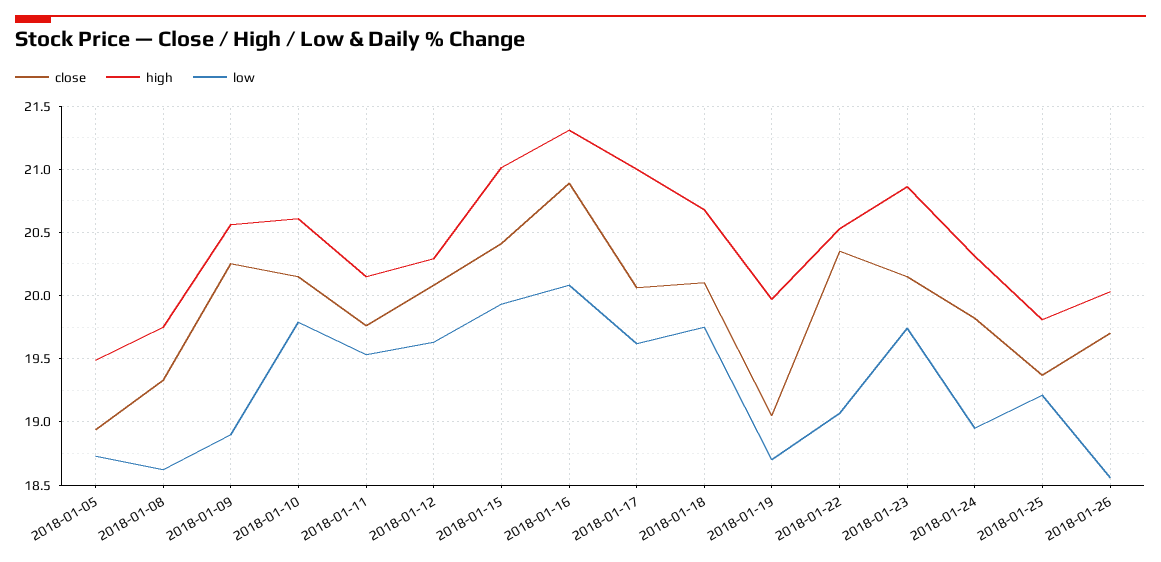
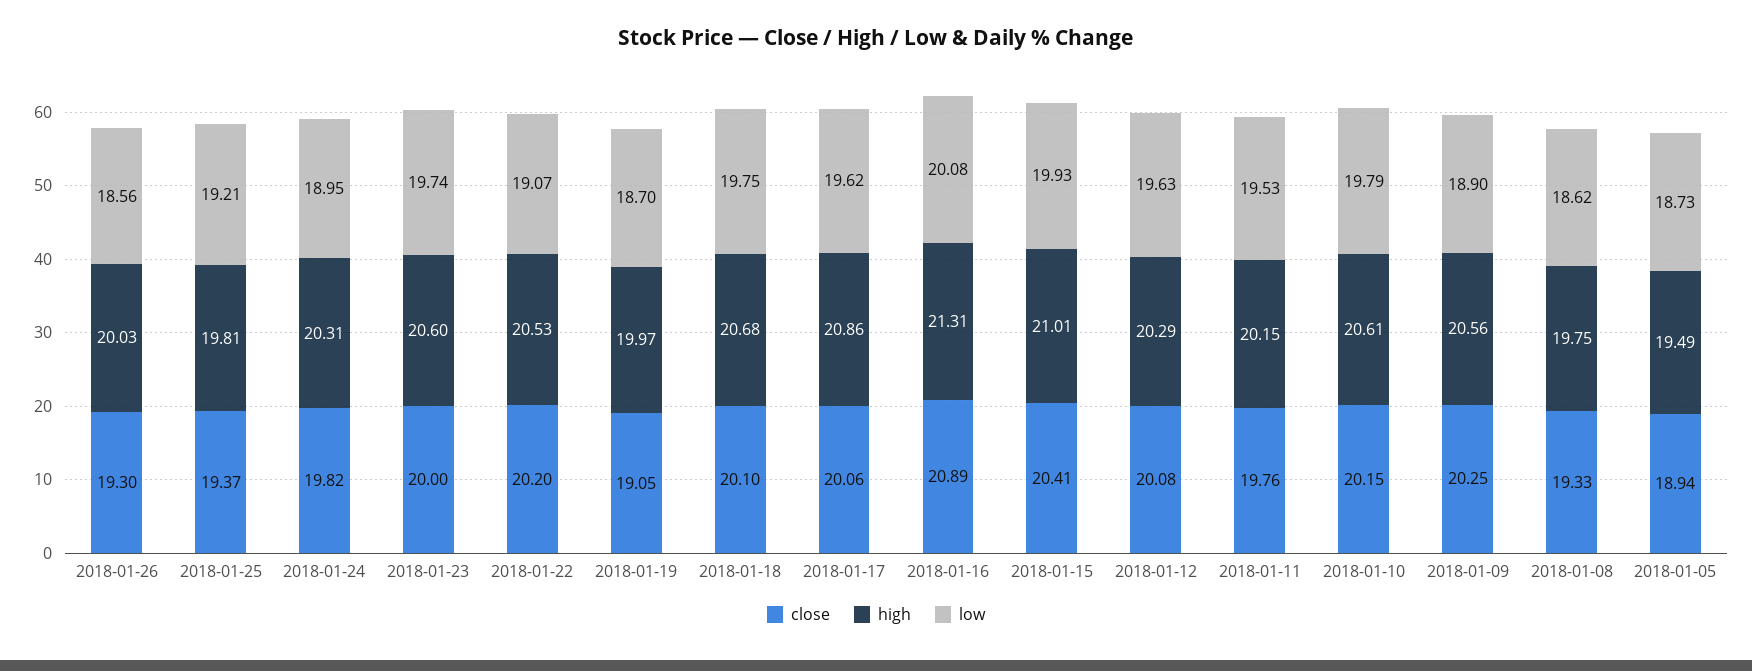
  {
    "close": {
      "2018-01-05": 18.94,
      "2018-01-08": 19.33,
      "2018-01-09": 20.25,
      "2018-01-10": 20.15,
      "2018-01-11": 19.76,
      "2018-01-12": 20.08,
      "2018-01-15": 20.41,
      "2018-01-16": 20.89,
      "2018-01-17": 20.06,
      "2018-01-18": 20.1,
      "2018-01-19": 19.05,
-     "2018-01-22": 20.35,
+     "2018-01-22": 20.2,
-     "2018-01-23": 20.15,
+     "2018-01-23": 20,
      "2018-01-24": 19.82,
      "2018-01-25": 19.37,
-     "2018-01-26": 19.7
+     "2018-01-26": 19.3
    },
    "high": {
      "2018-01-05": 19.49,
      "2018-01-08": 19.75,
      "2018-01-09": 20.56,
      "2018-01-10": 20.61,
      "2018-01-11": 20.15,
      "2018-01-12": 20.29,
      "2018-01-15": 21.01,
      "2018-01-16": 21.31,
-     "2018-01-17": 21,
+     "2018-01-17": 20.86,
      "2018-01-18": 20.68,
      "2018-01-19": 19.97,
      "2018-01-22": 20.53,
-     "2018-01-23": 20.85,
+     "2018-01-23": 20.6,
      "2018-01-24": 20.31,
      "2018-01-25": 19.81,
      "2018-01-26": 20.03
    },
    "low": {
      "2018-01-05": 18.73,
      "2018-01-08": 18.62,
      "2018-01-09": 18.9,
      "2018-01-10": 19.79,
      "2018-01-11": 19.53,
      "2018-01-12": 19.63,
      "2018-01-15": 19.93,
      "2018-01-16": 20.08,
      "2018-01-17": 19.62,
      "2018-01-18": 19.75,
      "2018-01-19": 18.7,
      "2018-01-22": 19.07,
      "2018-01-23": 19.74,
      "2018-01-24": 18.95,
      "2018-01-25": 19.21,
      "2018-01-26": 18.56
    }
  }

